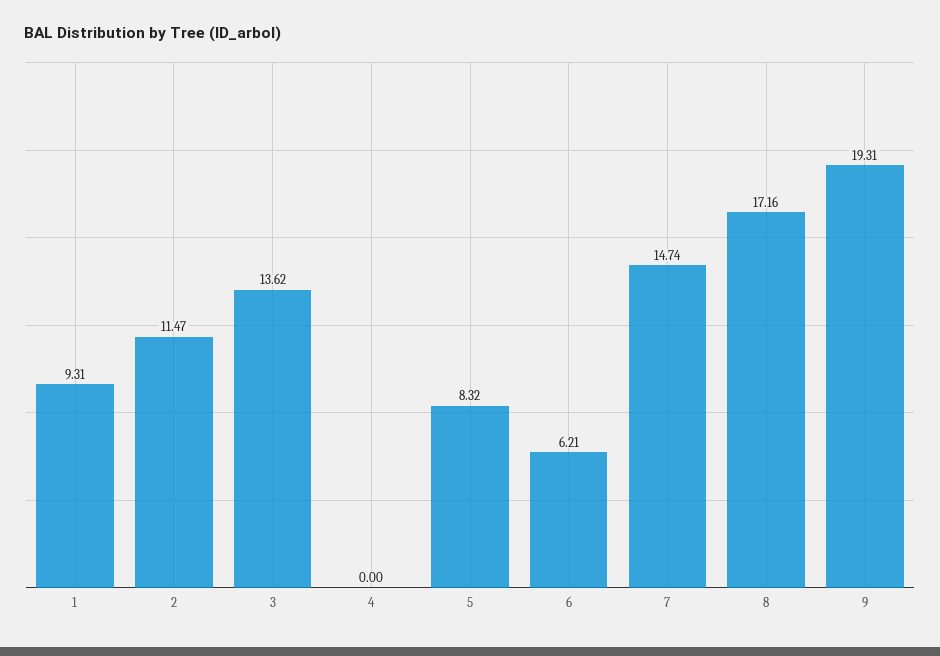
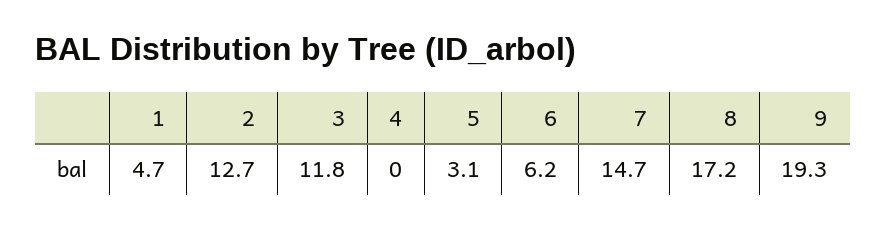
  {
-   "1": 9.31,
+   "1": 4.7,
-   "2": 11.47,
+   "2": 12.7,
-   "3": 13.62,
+   "3": 11.8,
    "4": 0,
-   "5": 8.32,
+   "5": 3.1,
    "6": 6.21,
    "7": 14.74,
    "8": 17.16,
    "9": 19.31
  }

